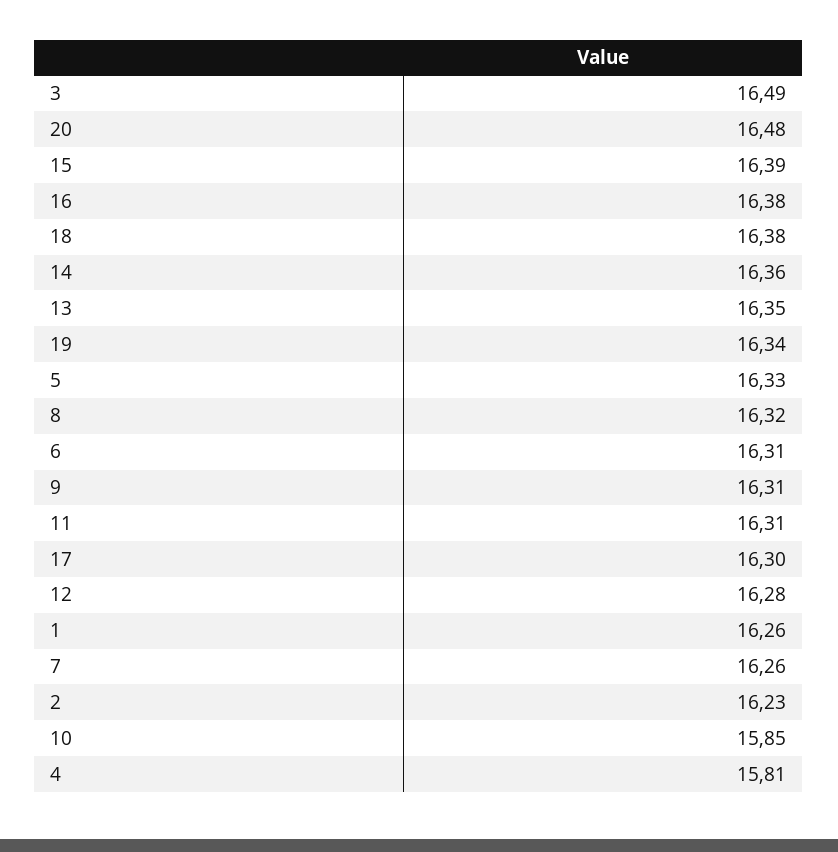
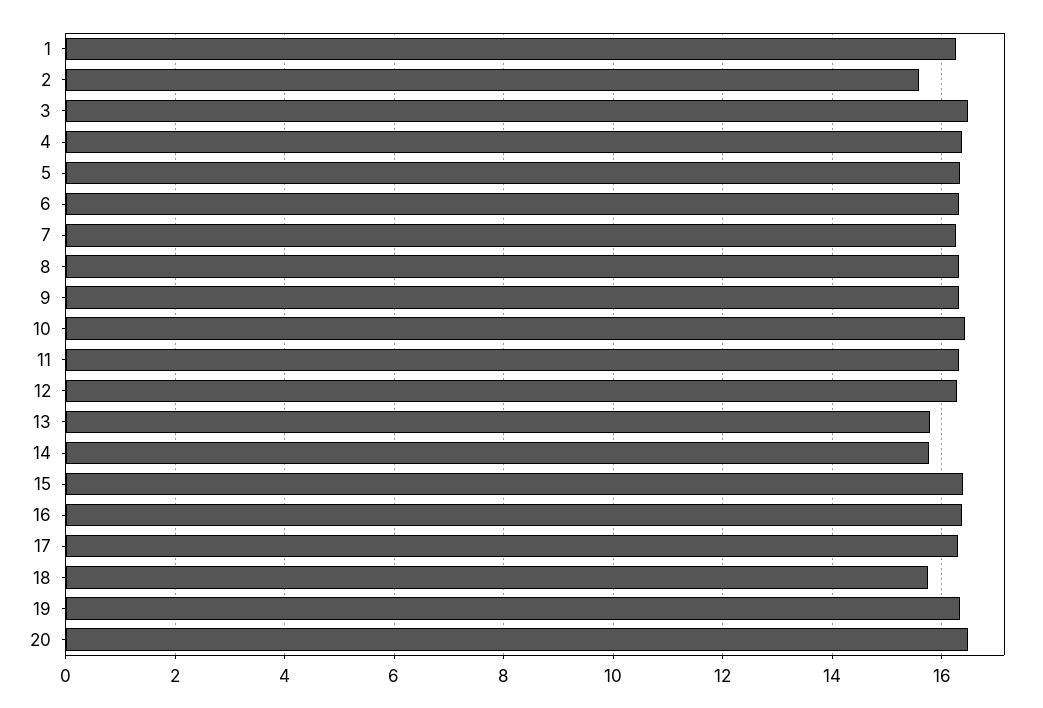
  {
    "3": 16.49,
    "20": 16.48,
    "15": 16.39,
    "16": 16.38,
-   "18": 16.38,
+   "18": 15.8,
-   "14": 16.36,
+   "14": 15.8,
-   "13": 16.35,
+   "13": 15.8,
    "19": 16.34,
    "5": 16.33,
    "8": 16.32,
    "6": 16.31,
    "9": 16.31,
    "11": 16.31,
    "17": 16.3,
    "12": 16.28,
    "1": 16.26,
    "7": 16.26,
-   "2": 16.23,
+   "2": 15.6,
-   "10": 15.85,
+   "10": 16.4,
-   "4": 15.81
+   "4": 16.4
  }

